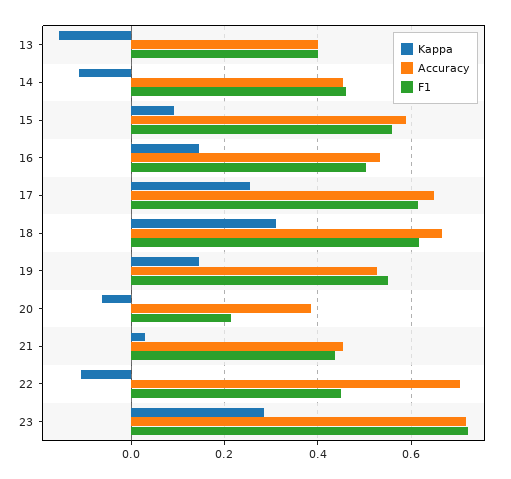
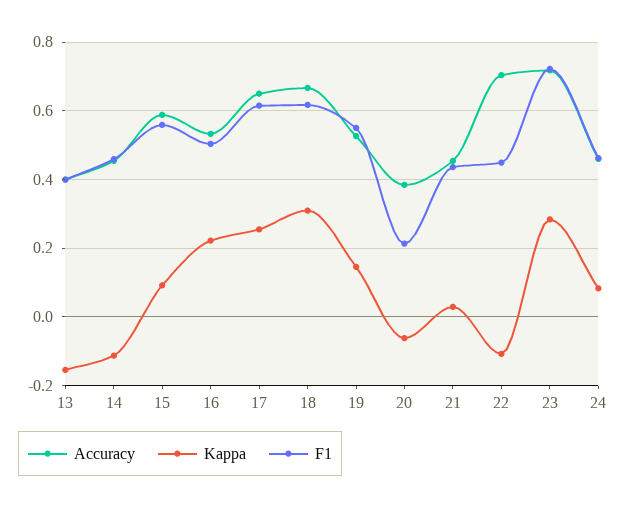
  {
    "Kappa": {
      "13": -0.16,
      "14": -0.12,
      "15": 0.1,
-     "16": 0.14,
+     "16": 0.22,
      "17": 0.26,
      "18": 0.3,
      "19": 0.14,
      "20": -0.06,
      "21": 0.02,
      "22": -0.1,
-     "23": 0.28
+     "23": 0.28,
+     "24": 0.08
    },
    "Accuracy": {
      "13": 0.4,
      "14": 0.46,
      "15": 0.58,
      "16": 0.54,
      "17": 0.66,
      "18": 0.66,
      "19": 0.52,
      "20": 0.38,
      "21": 0.46,
      "22": 0.7,
-     "23": 0.72
+     "23": 0.72,
+     "24": 0.46
    },
    "F1": {
      "13": 0.4,
      "14": 0.46,
      "15": 0.56,
      "16": 0.5,
      "17": 0.62,
      "18": 0.62,
      "19": 0.56,
      "20": 0.22,
      "21": 0.44,
      "22": 0.44,
-     "23": 0.72
+     "23": 0.72,
+     "24": 0.46
    }
  }

